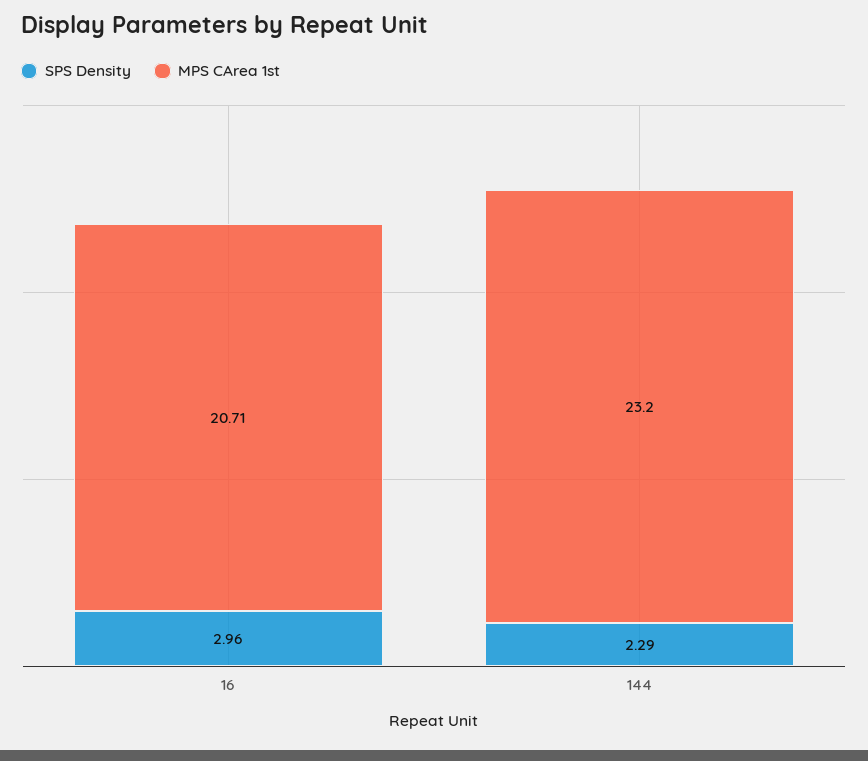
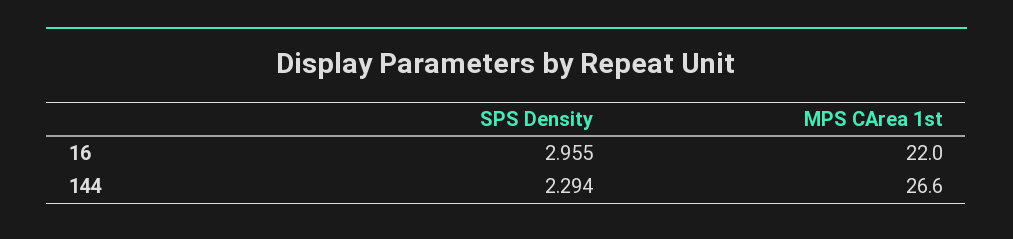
  {
    "SPS Density": {
      "16": 2.955,
      "144": 2.294
    },
    "MPS CArea 1st": {
-     "16": 20.71,
+     "16": 22,
-     "144": 23.2
+     "144": 26.6
    }
  }

